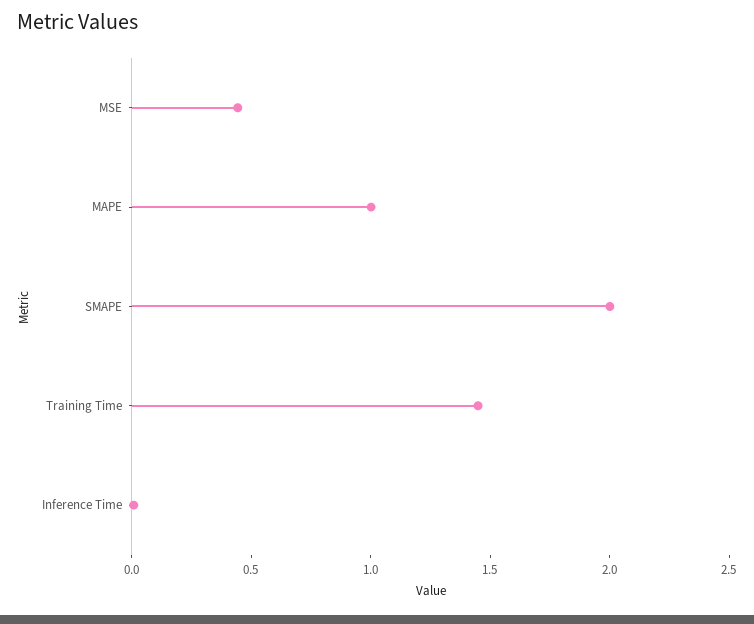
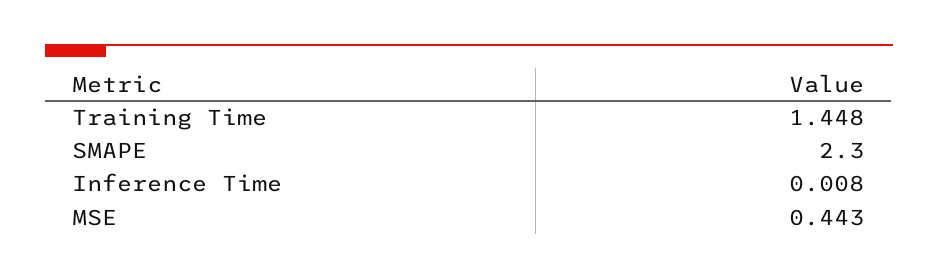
  {
    "MSE": 0.443,
-   "MAPE": 1,
-   "SMAPE": 2,
+   "SMAPE": 2.3,
    "Training Time": 1.448,
    "Inference Time": 0.008
  }

